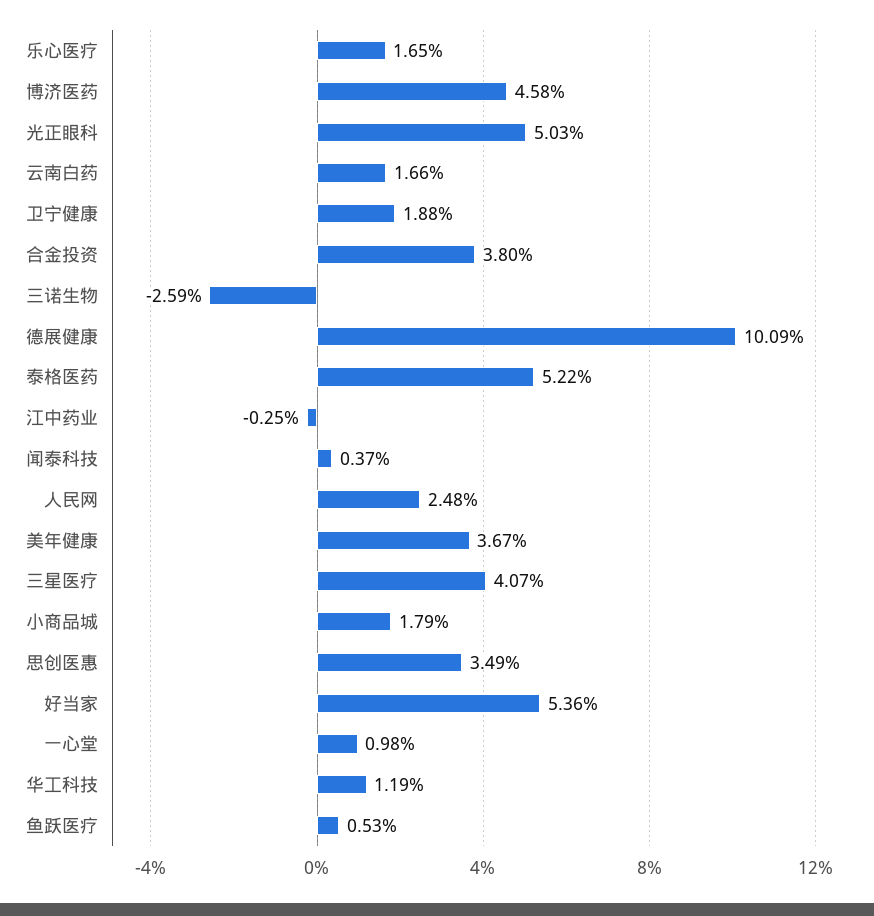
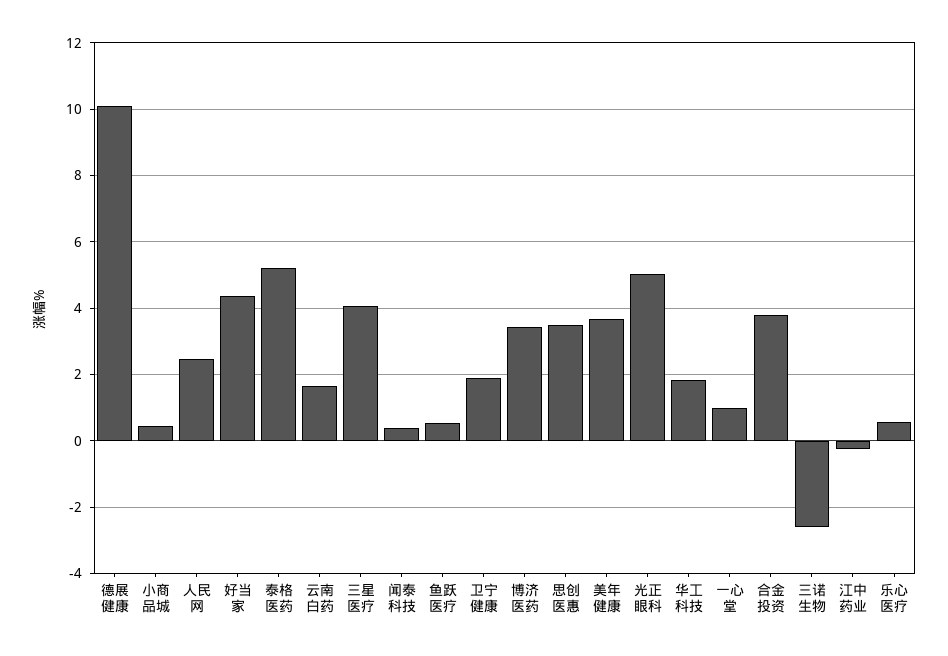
  {
-   "乐心医疗": 1.65,
+   "乐心医疗": 0.6,
-   "博济医药": 4.58,
+   "博济医药": 3.4,
    "光正眼科": 5.03,
    "云南白药": 1.66,
    "卫宁健康": 1.88,
    "合金投资": 3.8,
    "三诺生物": -2.59,
    "德展健康": 10.09,
    "泰格医药": 5.22,
    "江中药业": -0.25,
    "闻泰科技": 0.37,
    "人民网": 2.48,
    "美年健康": 3.67,
    "三星医疗": 4.07,
-   "小商品城": 1.79,
+   "小商品城": 0.4,
    "思创医惠": 3.49,
-   "好当家": 5.36,
+   "好当家": 4.4,
    "一心堂": 0.98,
-   "华工科技": 1.19,
+   "华工科技": 1.8,
    "鱼跃医疗": 0.53
  }

